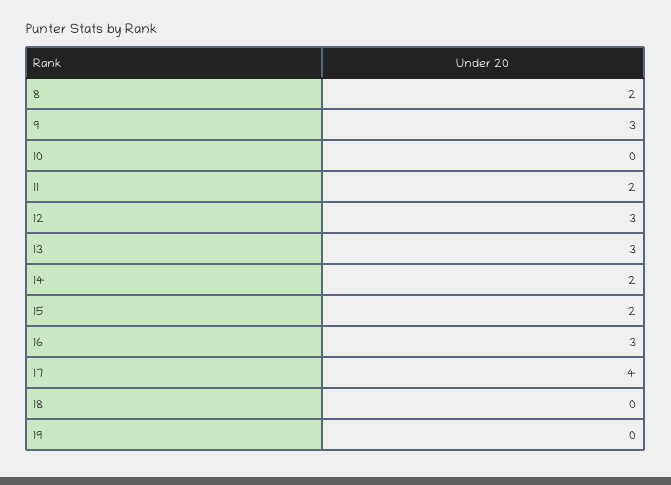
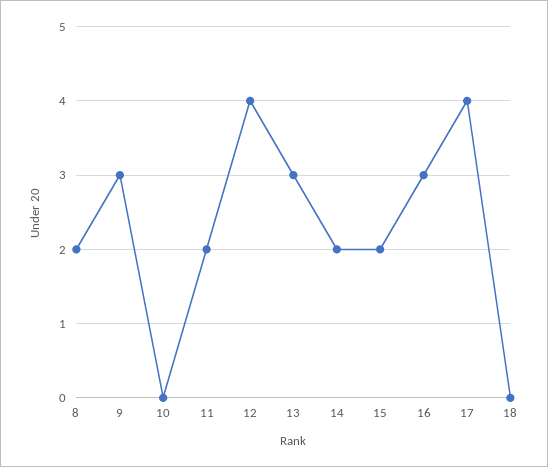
  {
    "8": 2,
    "9": 3,
    "10": 0,
    "11": 2,
-   "12": 3,
+   "12": 4,
    "13": 3,
    "14": 2,
    "15": 2,
    "16": 3,
    "17": 4,
-   "18": 0,
+   "18": 0
-   "19": 0
  }

